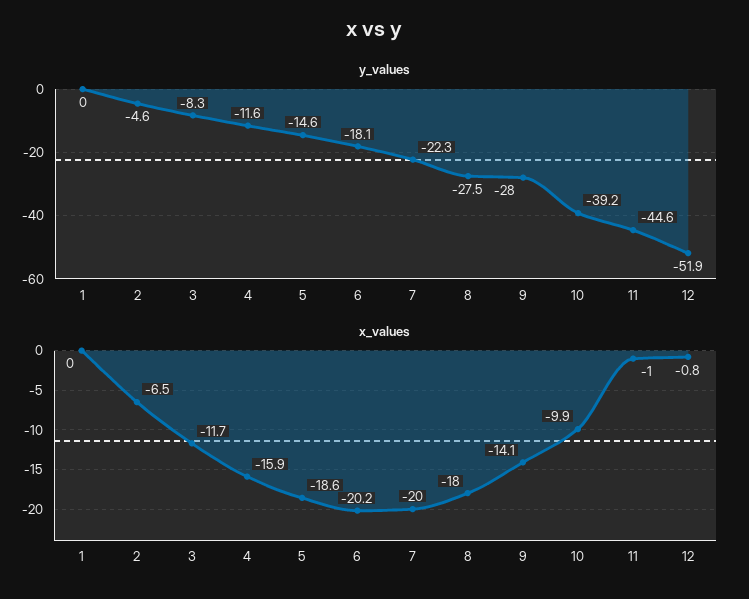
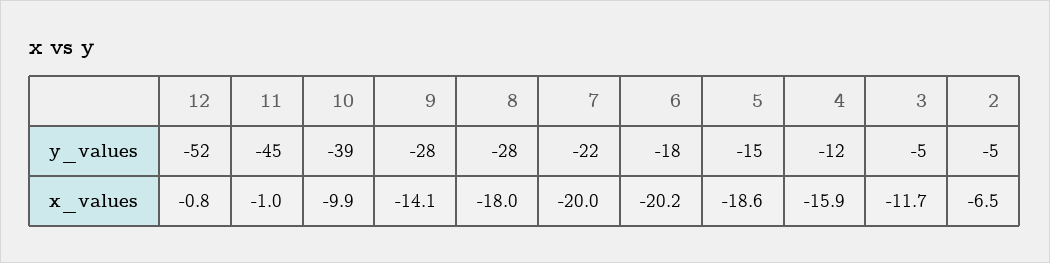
  {
    "y_values": {
-     "1": 0,
      "2": -4.6,
-     "3": -8.3,
+     "3": -5,
      "4": -11.6,
      "5": -14.6,
      "6": -18.1,
      "7": -22.3,
      "8": -27.5,
      "9": -28,
      "10": -39.2,
      "11": -44.6,
      "12": -51.9
    },
    "x_values": {
-     "1": 0,
      "2": -6.5,
      "3": -11.7,
      "4": -15.9,
      "5": -18.6,
      "6": -20.2,
      "7": -20,
      "8": -18,
      "9": -14.1,
      "10": -9.9,
      "11": -1,
      "12": -0.8
    }
  }

